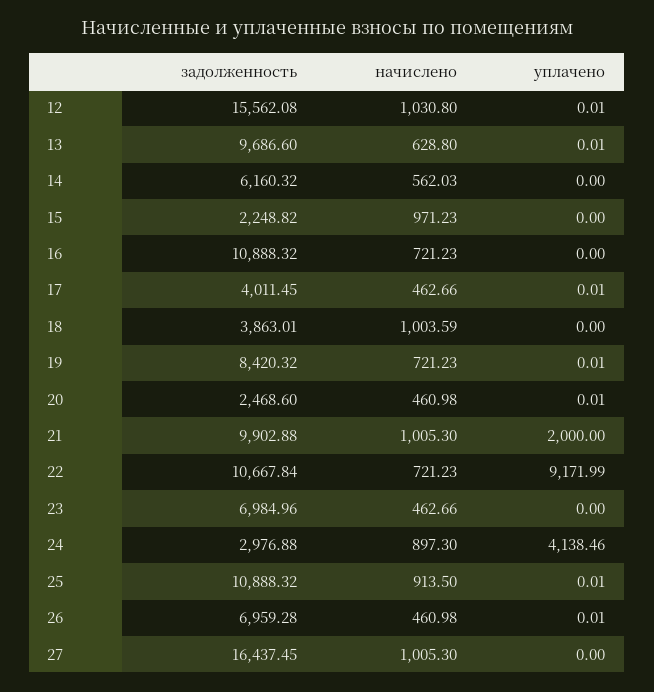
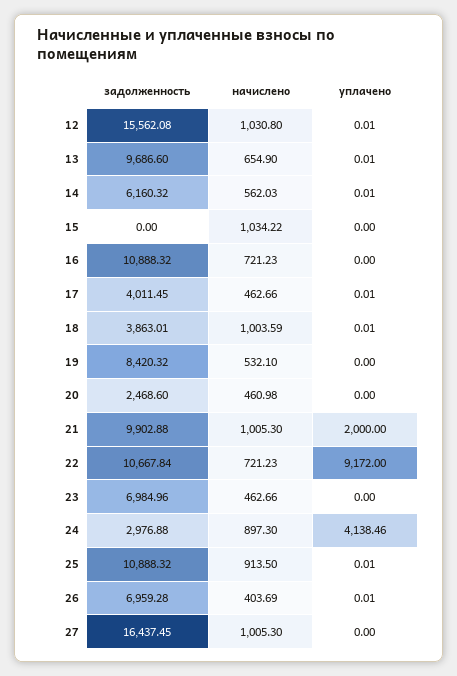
  {
    "задолженность": {
      "12": 15562.08,
      "13": 9686.6,
      "14": 6160.32,
-     "15": 2248.82,
+     "15": 0,
      "16": 10888.32,
      "17": 4011.45,
      "18": 3863.01,
      "19": 8420.32,
      "20": 2468.6,
      "21": 9902.88,
      "22": 10667.84,
      "23": 6984.96,
      "24": 2976.88,
      "25": 10888.32,
      "26": 6959.28,
      "27": 16437.45
    },
    "начислено": {
      "12": 1030.8,
-     "13": 628.8,
+     "13": 654.9,
      "14": 562.03,
-     "15": 971.23,
+     "15": 1034.22,
      "16": 721.23,
      "17": 462.66,
      "18": 1003.59,
-     "19": 721.23,
+     "19": 532.1,
      "20": 460.98,
      "21": 1005.3,
      "22": 721.23,
      "23": 462.66,
      "24": 897.3,
      "25": 913.5,
-     "26": 460.98,
+     "26": 403.69,
      "27": 1005.3
    },
    "уплачено": {
      "12": 0.01,
      "13": 0.01,
-     "14": 0,
+     "14": 0.01,
      "15": 0,
      "16": 0,
      "17": 0.01,
-     "18": 0,
+     "18": 0.01,
-     "19": 0.01,
+     "19": 0,
-     "20": 0.01,
+     "20": 0,
      "21": 2000,
-     "22": 9171.99,
+     "22": 9172,
      "23": 0,
      "24": 4138.46,
      "25": 0.01,
      "26": 0.01,
      "27": 0
    }
  }

